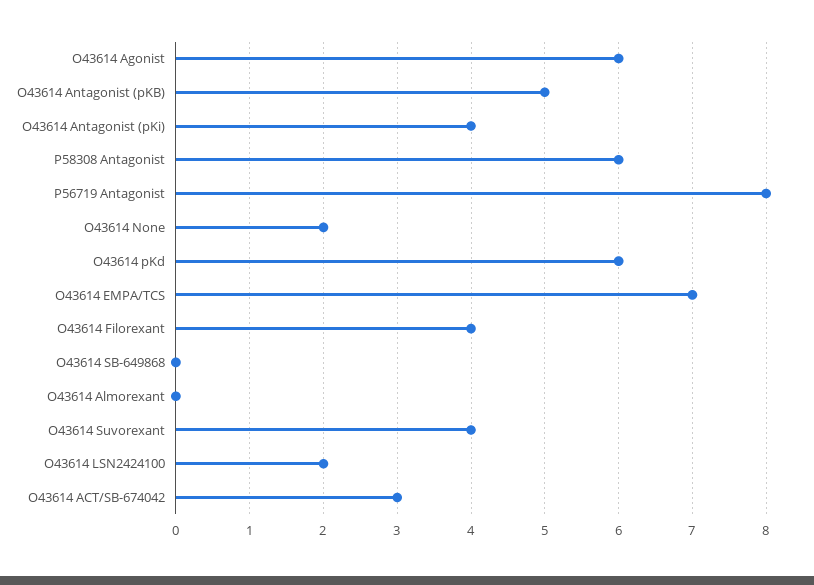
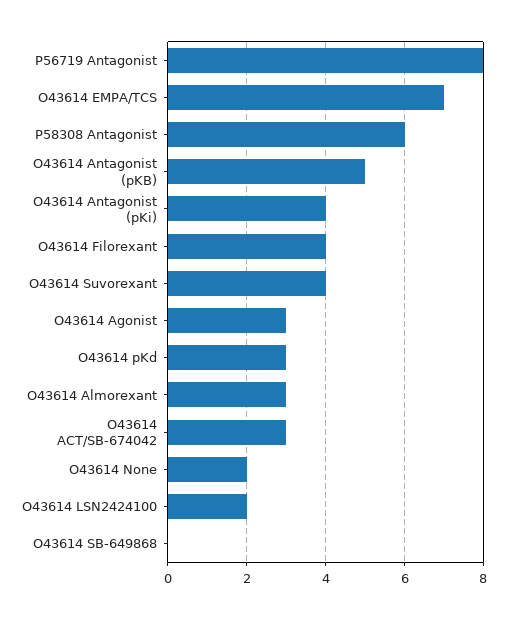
  {
-   "O43614 Agonist": 6,
+   "O43614 Agonist": 3,
    "O43614 Antagonist (pKB)": 5,
    "O43614 Antagonist (pKi)": 4,
    "P58308 Antagonist": 6,
    "P56719 Antagonist": 8,
    "O43614 None": 2,
-   "O43614 pKd": 6,
+   "O43614 pKd": 3,
    "O43614 EMPA/TCS": 7,
    "O43614 Filorexant": 4,
    "O43614 SB-649868": 0,
-   "O43614 Almorexant": 0,
+   "O43614 Almorexant": 3,
    "O43614 Suvorexant": 4,
    "O43614 LSN2424100": 2,
    "O43614 ACT/SB-674042": 3
  }

